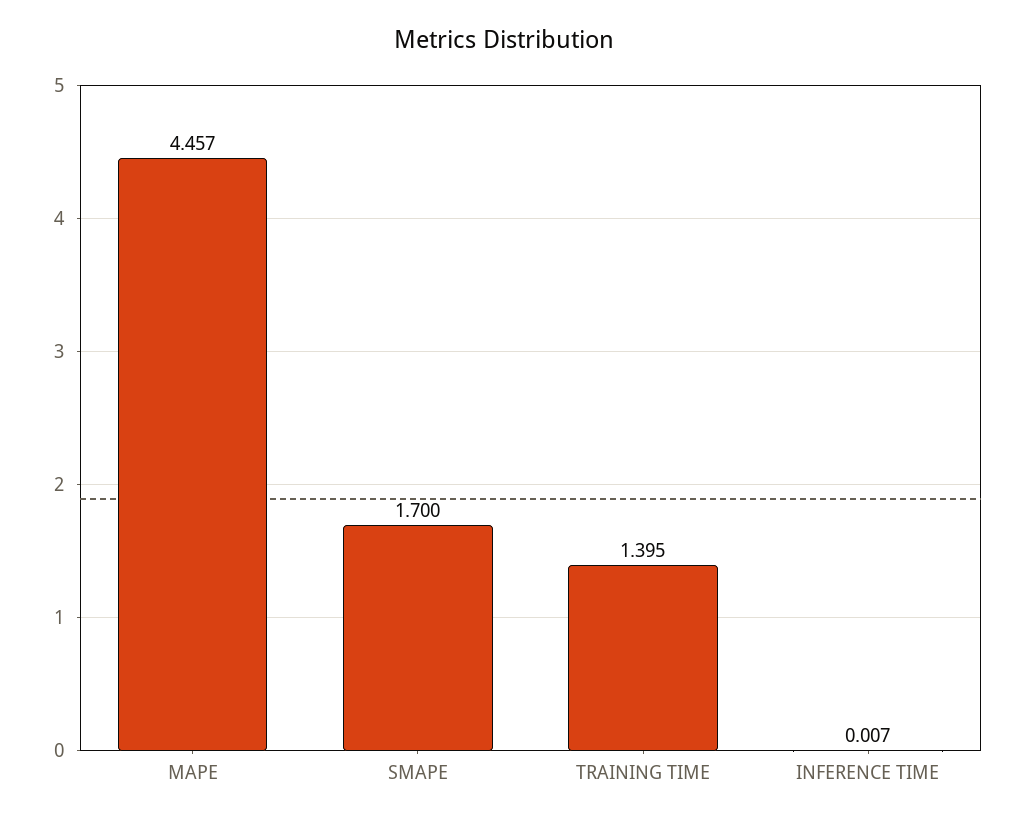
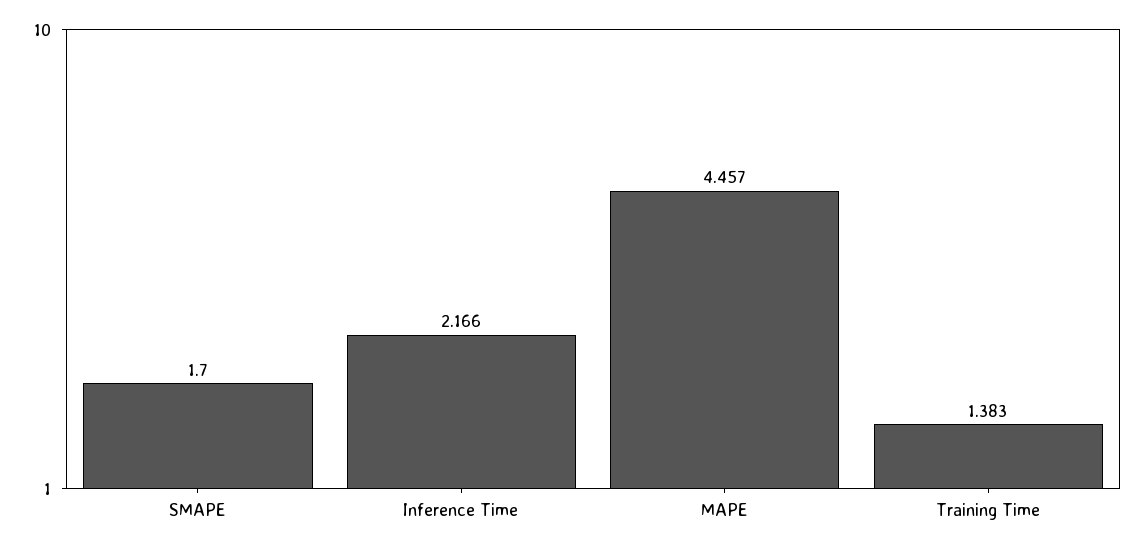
  {
    "MAPE": 4.457,
    "SMAPE": 1.7,
-   "TRAINING TIME": 1.395,
+   "TRAINING TIME": 1.383,
-   "INFERENCE TIME": 0.007
+   "INFERENCE TIME": 2.166
  }

